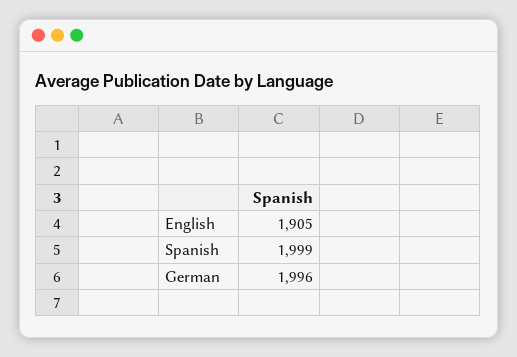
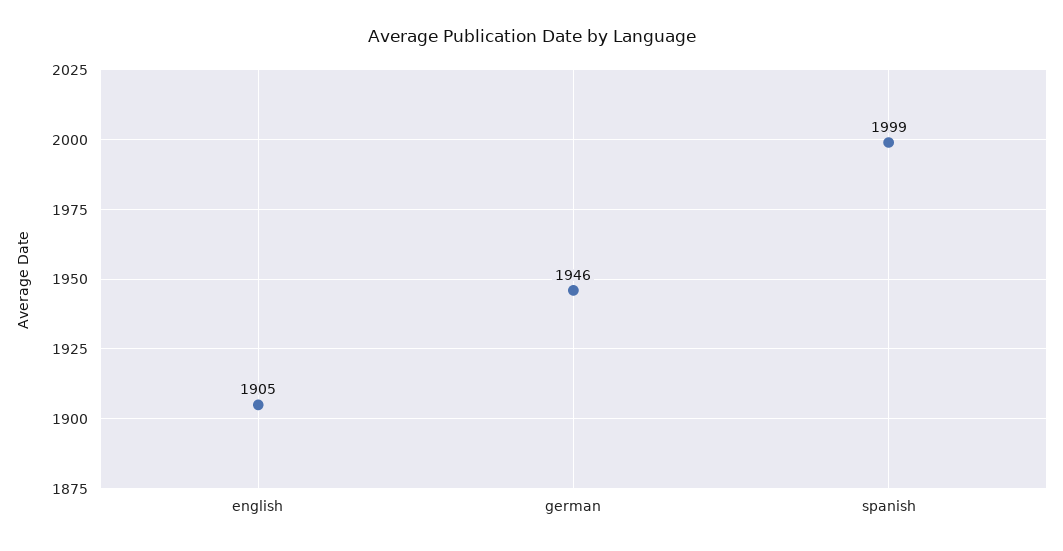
  {
    "English": 1905,
    "Spanish": 1999,
-   "German": 1996
+   "German": 1946
  }

